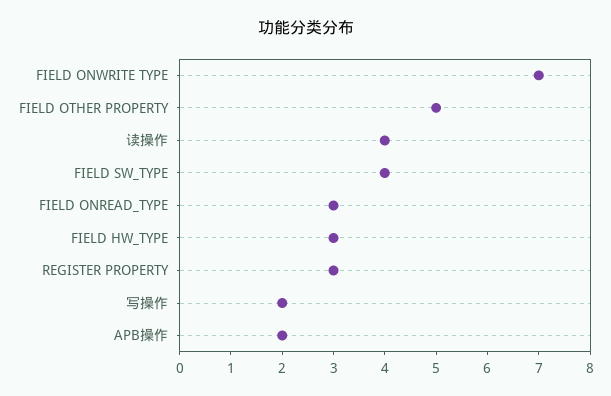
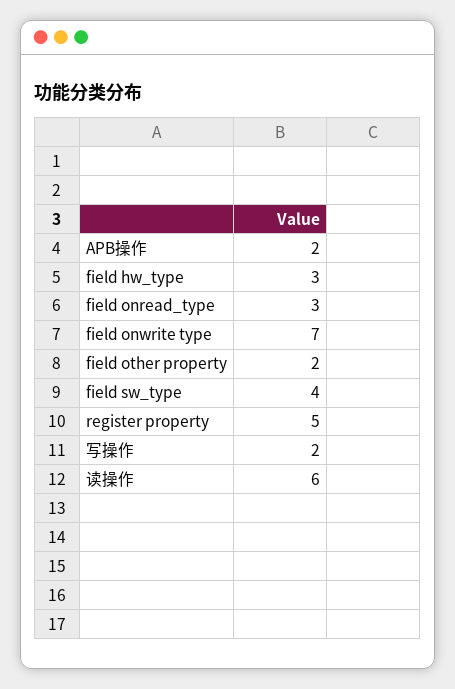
  {
    "FIELD ONWRITE TYPE": 7,
-   "FIELD OTHER PROPERTY": 5,
+   "FIELD OTHER PROPERTY": 2,
-   "读操作": 4,
+   "读操作": 6,
    "FIELD SW_TYPE": 4,
    "FIELD ONREAD_TYPE": 3,
    "FIELD HW_TYPE": 3,
-   "REGISTER PROPERTY": 3,
+   "REGISTER PROPERTY": 5,
    "写操作": 2,
    "APB操作": 2
  }

